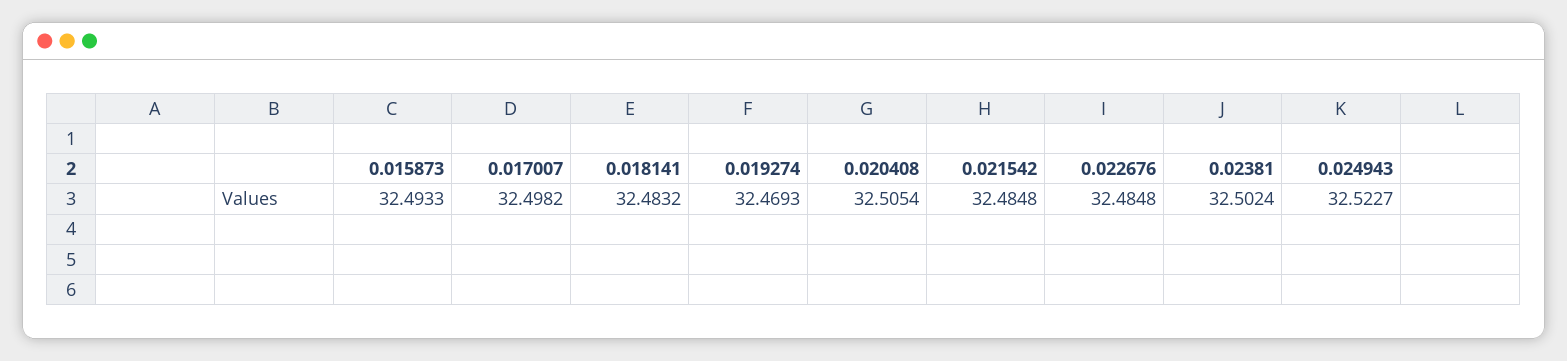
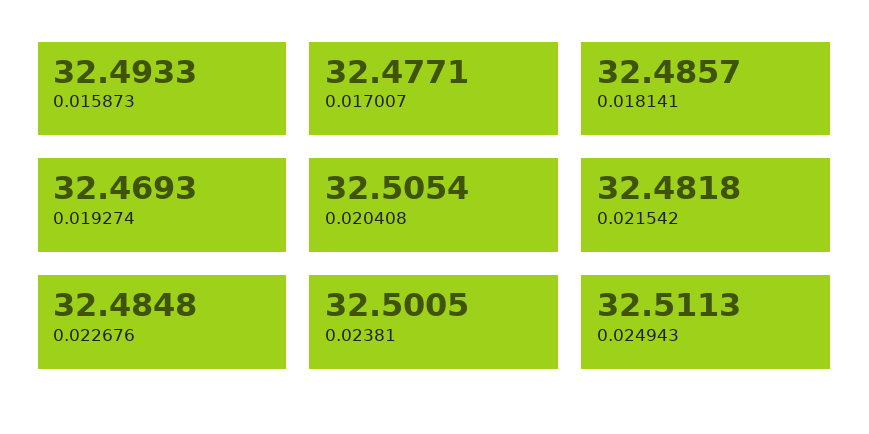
  {
    "0.015873": 32.4933,
-   "0.017007": 32.4982,
+   "0.017007": 32.4771,
-   "0.018141": 32.4832,
+   "0.018141": 32.4857,
    "0.019274": 32.4693,
    "0.020408": 32.5054,
-   "0.021542": 32.4848,
+   "0.021542": 32.4818,
    "0.022676": 32.4848,
-   "0.02381": 32.5024,
+   "0.02381": 32.5005,
-   "0.024943": 32.5227
+   "0.024943": 32.5113
  }

